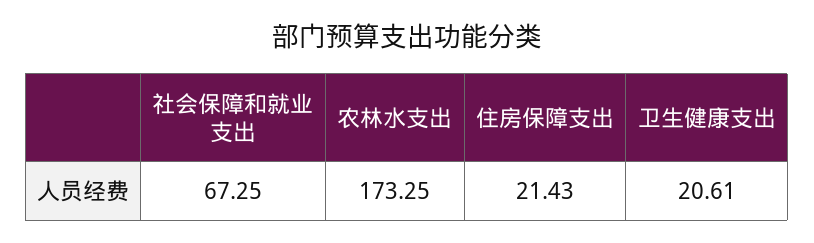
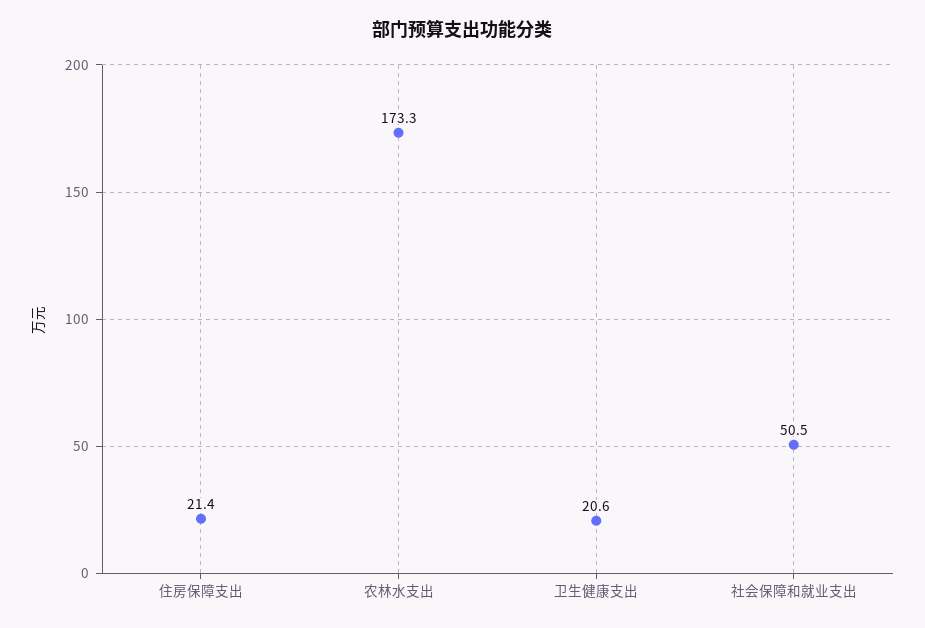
  {
-   "社会保障和就业支出": 67.25,
+   "社会保障和就业支出": 50.5,
    "农林水支出": 173.25,
    "住房保障支出": 21.43,
    "卫生健康支出": 20.61
  }

